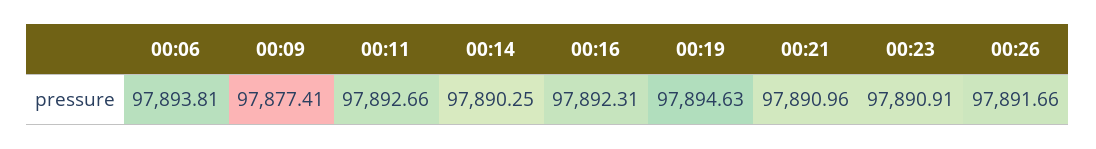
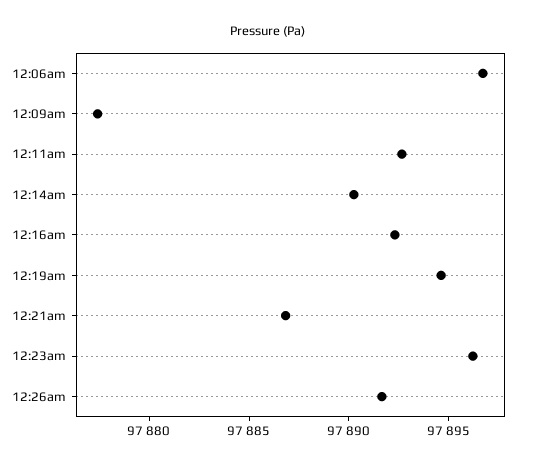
  {
-   "00:06": 97893.81,
+   "00:06": 97897,
    "00:09": 97877.41,
    "00:11": 97892.66,
    "00:14": 97890.25,
    "00:16": 97892.31,
    "00:19": 97894.63,
-   "00:21": 97890.96,
+   "00:21": 97887,
-   "00:23": 97890.91,
+   "00:23": 97896,
    "00:26": 97891.66
  }

